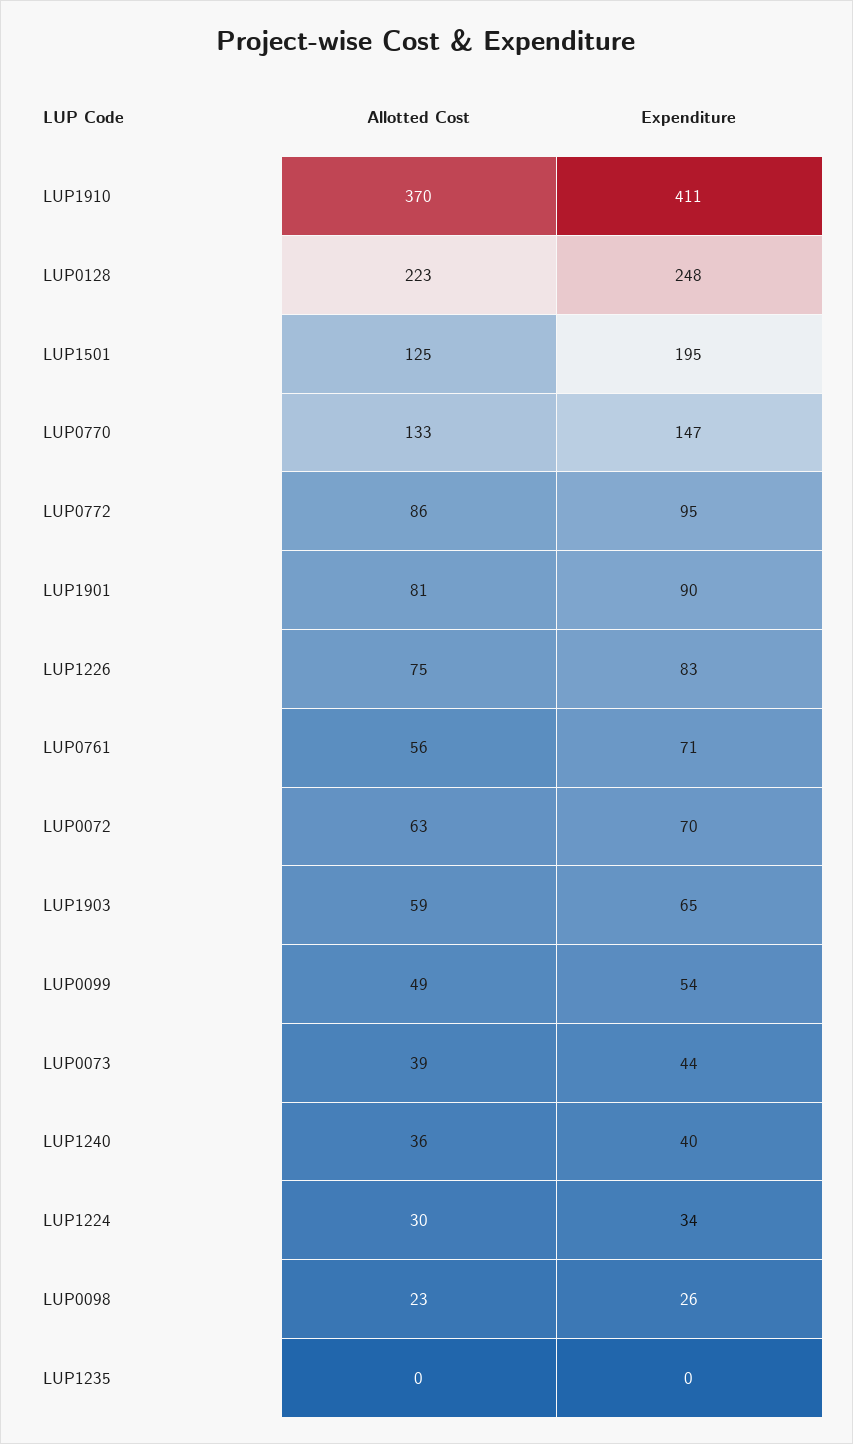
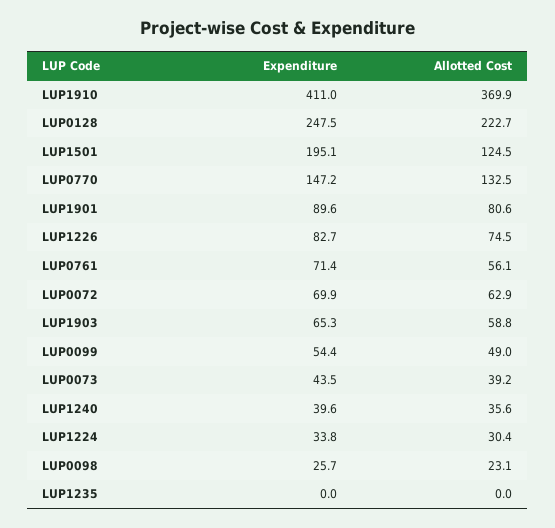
  {
    "Allotted Cost": {
      "LUP1910": 369.9,
      "LUP0128": 222.7,
      "LUP1501": 124.5,
      "LUP0770": 132.5,
-     "LUP0772": 86,
      "LUP1901": 80.6,
      "LUP1226": 74.5,
      "LUP0761": 56.1,
      "LUP0072": 62.9,
      "LUP1903": 58.8,
      "LUP0099": 49,
      "LUP0073": 39.2,
      "LUP1240": 35.6,
      "LUP1224": 30.4,
      "LUP0098": 23.1,
      "LUP1235": 0
    },
    "Expenditure": {
      "LUP1910": 411,
      "LUP0128": 247.5,
      "LUP1501": 195.1,
      "LUP0770": 147.2,
-     "LUP0772": 95,
      "LUP1901": 89.6,
      "LUP1226": 82.7,
      "LUP0761": 71.4,
      "LUP0072": 69.9,
      "LUP1903": 65.3,
      "LUP0099": 54.4,
      "LUP0073": 43.5,
      "LUP1240": 39.6,
      "LUP1224": 33.8,
      "LUP0098": 25.7,
      "LUP1235": 0
    }
  }

